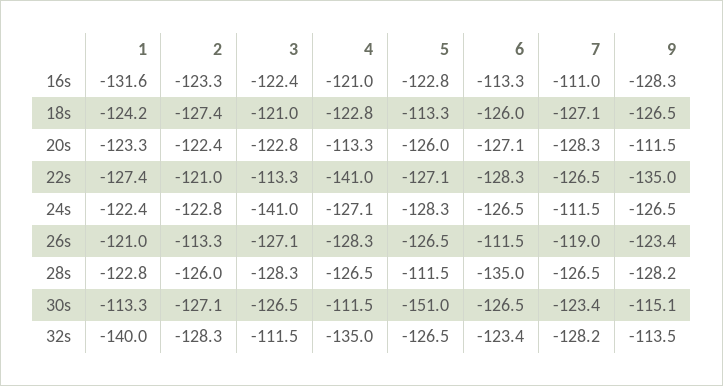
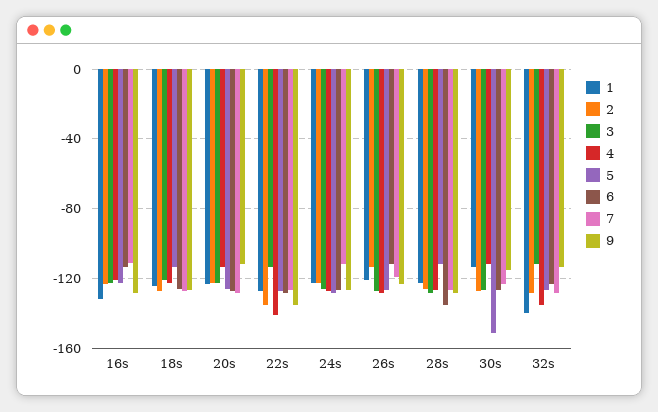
  {
    "1": {
      "16s": -131.6,
      "18s": -124.2,
      "20s": -123.3,
      "22s": -127.4,
      "24s": -122.4,
      "26s": -121,
      "28s": -122.8,
      "30s": -113.3,
      "32s": -140
    },
    "2": {
      "16s": -123.3,
      "18s": -127.4,
      "20s": -122.4,
-     "22s": -121,
+     "22s": -135,
      "24s": -122.8,
      "26s": -113.3,
      "28s": -126,
      "30s": -127.1,
      "32s": -128.3
    },
    "3": {
      "16s": -122.4,
      "18s": -121,
      "20s": -122.8,
      "22s": -113.3,
-     "24s": -141,
+     "24s": -125,
      "26s": -127.1,
      "28s": -128.3,
      "30s": -126.5,
      "32s": -111.5
    },
    "4": {
      "16s": -121,
      "18s": -122.8,
      "20s": -113.3,
      "22s": -141,
      "24s": -127.1,
      "26s": -128.3,
      "28s": -126.5,
      "30s": -111.5,
      "32s": -135
    },
    "5": {
      "16s": -122.8,
      "18s": -113.3,
      "20s": -126,
      "22s": -127.1,
      "24s": -128.3,
      "26s": -126.5,
      "28s": -111.5,
      "30s": -151,
      "32s": -126.5
    },
    "6": {
      "16s": -113.3,
      "18s": -126,
      "20s": -127.1,
      "22s": -128.3,
      "24s": -126.5,
      "26s": -111.5,
      "28s": -135,
      "30s": -126.5,
      "32s": -123.4
    },
    "7": {
      "16s": -111,
      "18s": -127.1,
      "20s": -128.3,
      "22s": -126.5,
      "24s": -111.5,
      "26s": -119,
      "28s": -126.5,
      "30s": -123.4,
      "32s": -128.2
    },
    "9": {
      "16s": -128.3,
      "18s": -126.5,
      "20s": -111.5,
      "22s": -135,
      "24s": -126.5,
      "26s": -123.4,
      "28s": -128.2,
      "30s": -115.1,
      "32s": -113.5
    }
  }

